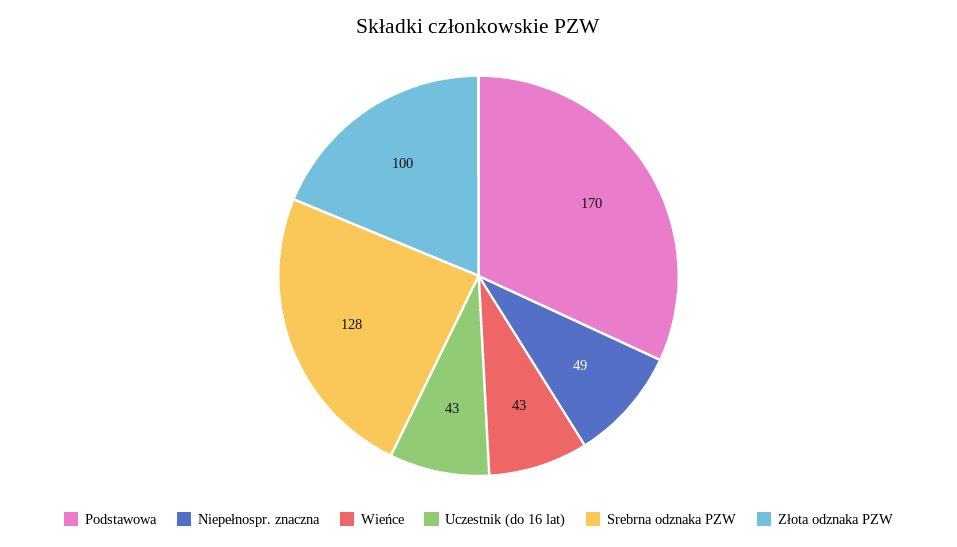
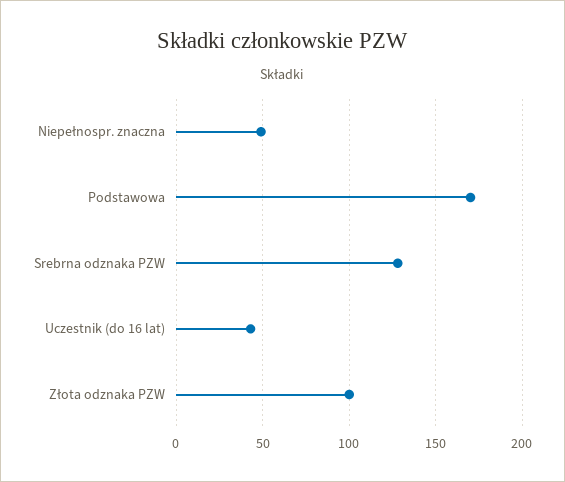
  {
    "Podstawowa": 170,
    "Niepełnospr. znaczna": 49,
-   "Wieńce": 43,
    "Uczestnik (do 16 lat)": 43,
    "Srebrna odznaka PZW": 128,
    "Złota odznaka PZW": 100
  }

